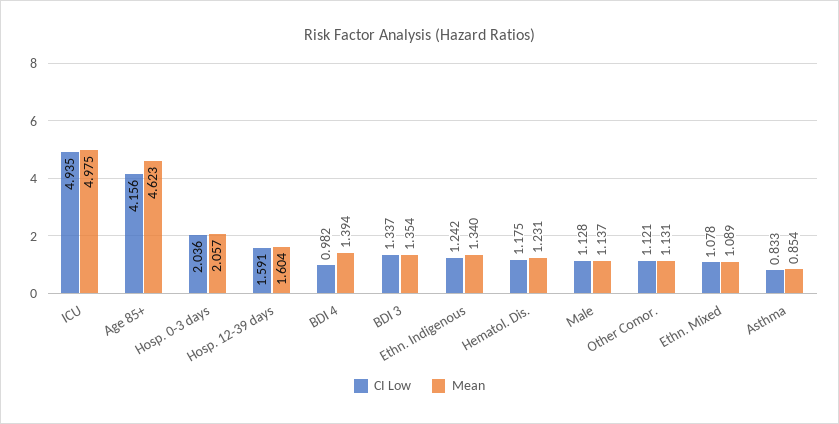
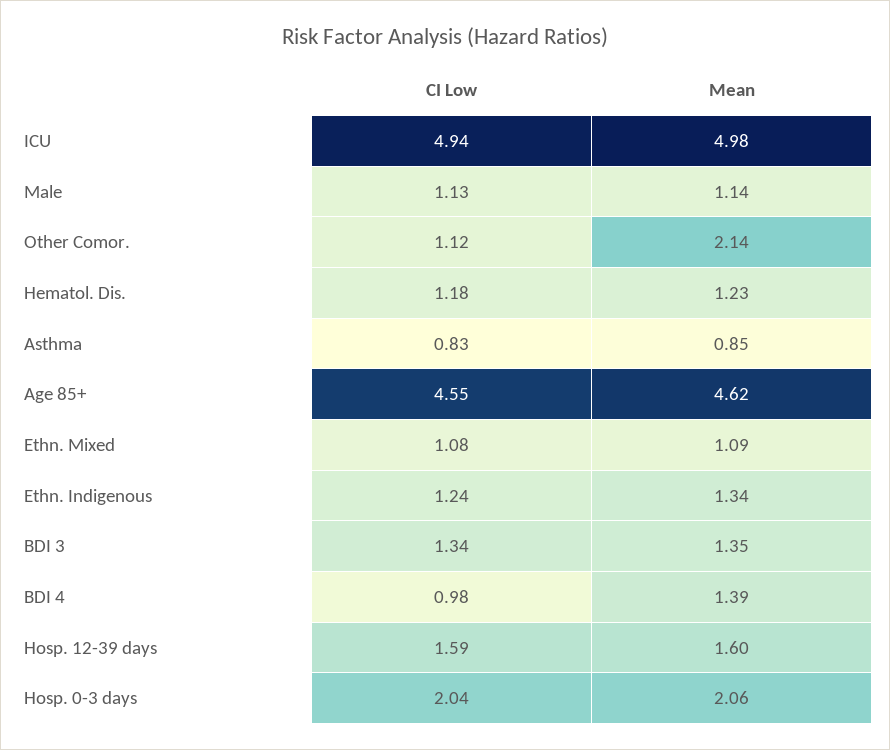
  {
    "CI Low": {
      "ICU": 4.935,
-     "Age 85+": 4.156,
+     "Age 85+": 4.55,
      "Hosp. 0-3 days": 2.036,
      "Hosp. 12-39 days": 1.591,
      "BDI 4": 0.982,
      "BDI 3": 1.337,
      "Ethn. Indigenous": 1.242,
      "Hematol. Dis.": 1.175,
      "Male": 1.128,
      "Other Comor.": 1.121,
      "Ethn. Mixed": 1.078,
      "Asthma": 0.833
    },
    "Mean": {
      "ICU": 4.975,
      "Age 85+": 4.623,
      "Hosp. 0-3 days": 2.057,
      "Hosp. 12-39 days": 1.604,
      "BDI 4": 1.394,
      "BDI 3": 1.354,
      "Ethn. Indigenous": 1.34,
      "Hematol. Dis.": 1.231,
      "Male": 1.137,
-     "Other Comor.": 1.131,
+     "Other Comor.": 2.14,
      "Ethn. Mixed": 1.089,
      "Asthma": 0.854
    }
  }

